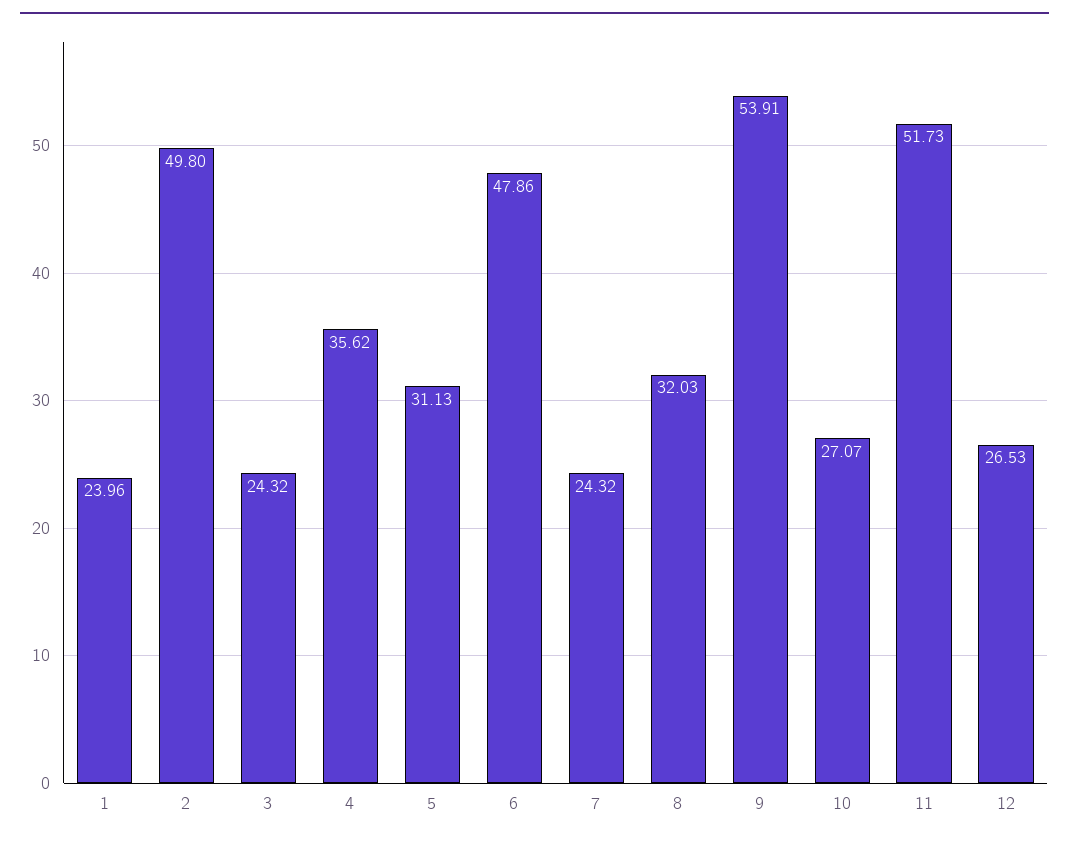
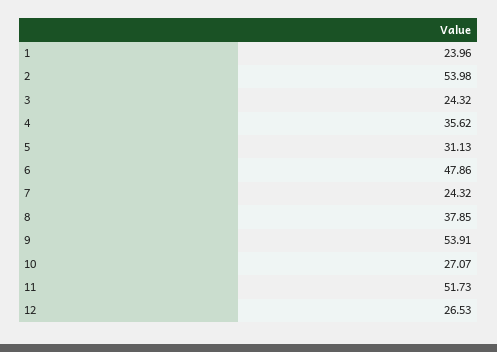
  {
    "1": 23.96,
-   "2": 49.8,
+   "2": 53.98,
    "3": 24.32,
    "4": 35.62,
    "5": 31.13,
    "6": 47.86,
    "7": 24.32,
-   "8": 32.03,
+   "8": 37.85,
    "9": 53.91,
    "10": 27.07,
    "11": 51.73,
    "12": 26.53
  }

